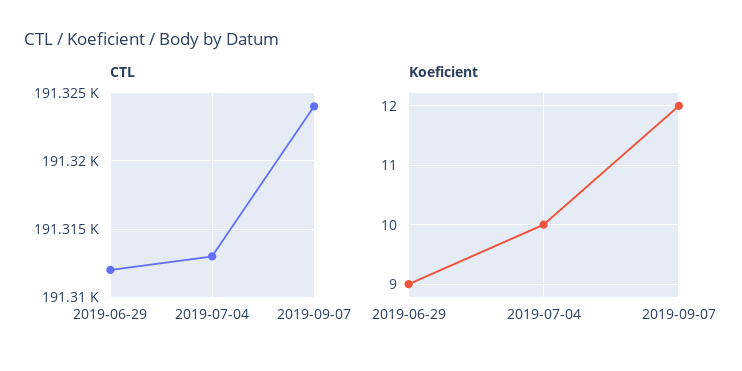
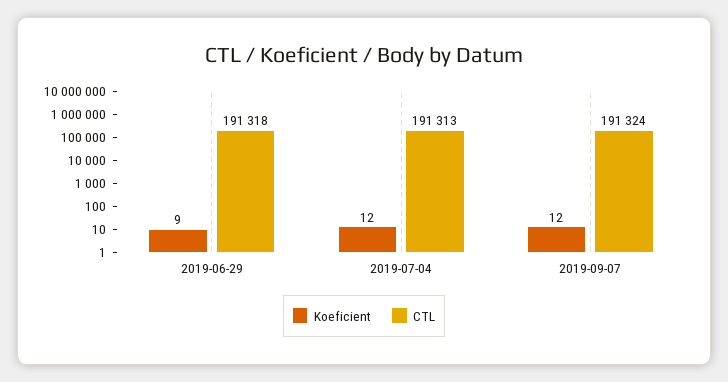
  {
    "CTL": {
-     "2019-06-29": 191312,
+     "2019-06-29": 191318,
      "2019-07-04": 191313,
      "2019-09-07": 191324
    },
    "Koeficient": {
      "2019-06-29": 9,
-     "2019-07-04": 10,
+     "2019-07-04": 12,
      "2019-09-07": 12
    }
  }

